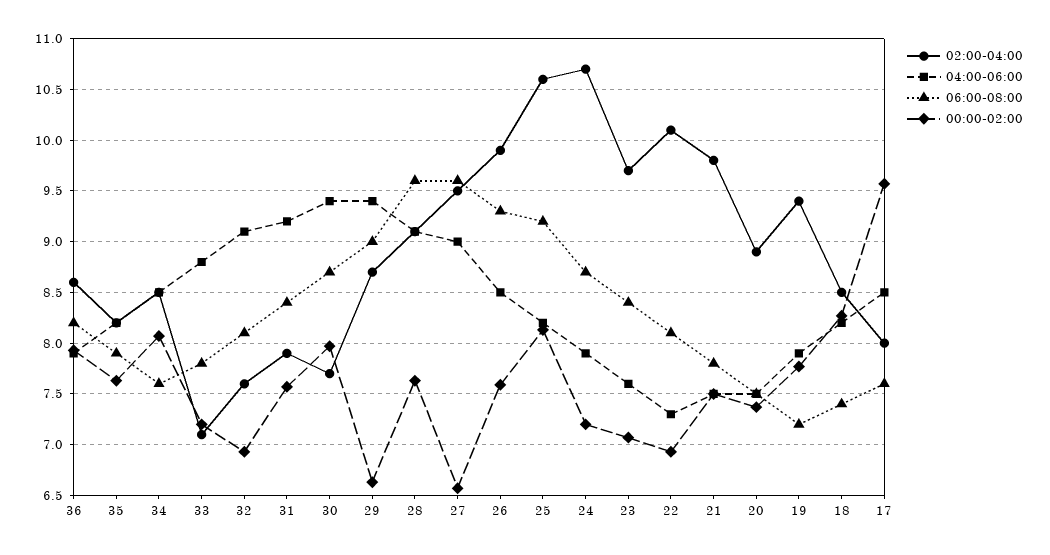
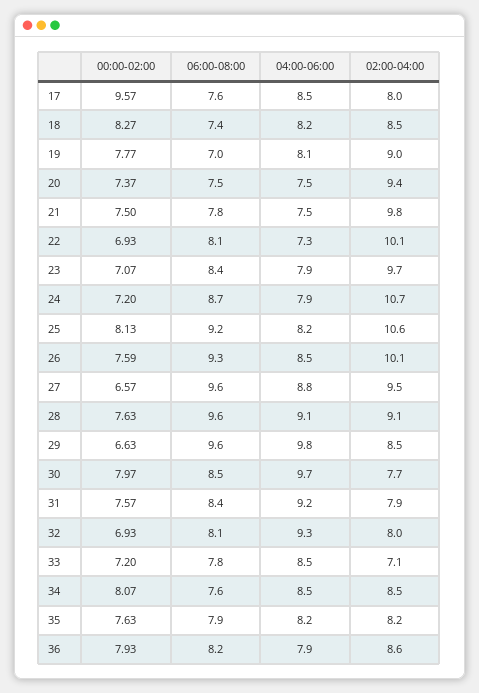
  {
    "02:00-04:00": {
      "36": 8.6,
      "35": 8.2,
      "34": 8.5,
      "33": 7.1,
-     "32": 7.6,
+     "32": 8,
      "31": 7.9,
      "30": 7.7,
-     "29": 8.7,
+     "29": 8.5,
      "28": 9.1,
      "27": 9.5,
-     "26": 9.9,
+     "26": 10.1,
      "25": 10.6,
      "24": 10.7,
      "23": 9.7,
      "22": 10.1,
      "21": 9.8,
-     "20": 8.9,
+     "20": 9.4,
-     "19": 9.4,
+     "19": 9,
      "18": 8.5,
      "17": 8
    },
    "04:00-06:00": {
      "36": 7.9,
      "35": 8.2,
      "34": 8.5,
-     "33": 8.8,
+     "33": 8.5,
-     "32": 9.1,
+     "32": 9.3,
      "31": 9.2,
-     "30": 9.4,
+     "30": 9.7,
-     "29": 9.4,
+     "29": 9.8,
      "28": 9.1,
-     "27": 9,
+     "27": 8.8,
      "26": 8.5,
      "25": 8.2,
      "24": 7.9,
-     "23": 7.6,
+     "23": 7.9,
      "22": 7.3,
      "21": 7.5,
      "20": 7.5,
-     "19": 7.9,
+     "19": 8.1,
      "18": 8.2,
      "17": 8.5
    },
    "06:00-08:00": {
      "36": 8.2,
      "35": 7.9,
      "34": 7.6,
      "33": 7.8,
      "32": 8.1,
      "31": 8.4,
-     "30": 8.7,
+     "30": 8.5,
-     "29": 9,
+     "29": 9.6,
      "28": 9.6,
      "27": 9.6,
      "26": 9.3,
      "25": 9.2,
      "24": 8.7,
      "23": 8.4,
      "22": 8.1,
      "21": 7.8,
      "20": 7.5,
-     "19": 7.2,
+     "19": 7,
      "18": 7.4,
      "17": 7.6
    },
    "00:00-02:00": {
      "36": 7.93,
      "35": 7.63,
      "34": 8.07,
      "33": 7.2,
      "32": 6.93,
      "31": 7.57,
      "30": 7.97,
      "29": 6.63,
      "28": 7.63,
      "27": 6.57,
      "26": 7.59,
      "25": 8.13,
      "24": 7.2,
      "23": 7.07,
      "22": 6.93,
      "21": 7.5,
      "20": 7.37,
      "19": 7.77,
      "18": 8.27,
      "17": 9.57
    }
  }

